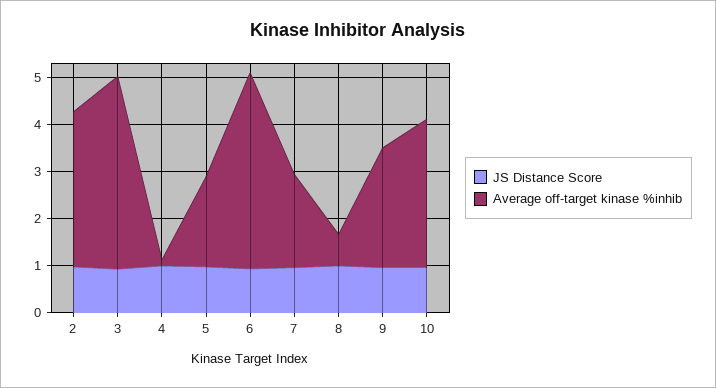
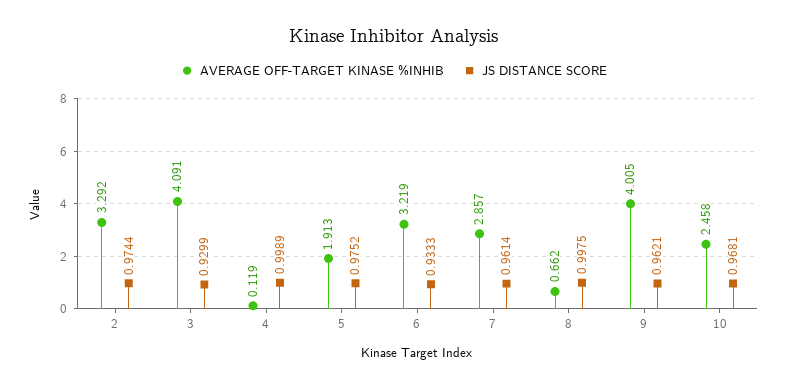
  {
    "JS Distance Score": {
      "2": 0.9744,
      "3": 0.9299,
      "4": 0.9989,
      "5": 0.9752,
      "6": 0.9333,
      "7": 0.9614,
      "8": 0.9975,
      "9": 0.9621,
      "10": 0.9681
    },
    "Average off-target kinase %inhib": {
      "2": 3.292,
      "3": 4.091,
      "4": 0.119,
      "5": 1.913,
-     "6": 4.2,
+     "6": 3.219,
-     "7": 2,
+     "7": 2.857,
      "8": 0.662,
-     "9": 2.6,
+     "9": 4.005,
-     "10": 3.2
+     "10": 2.458
    }
  }

